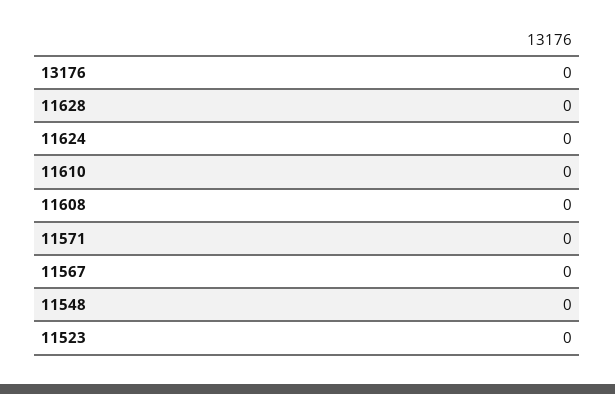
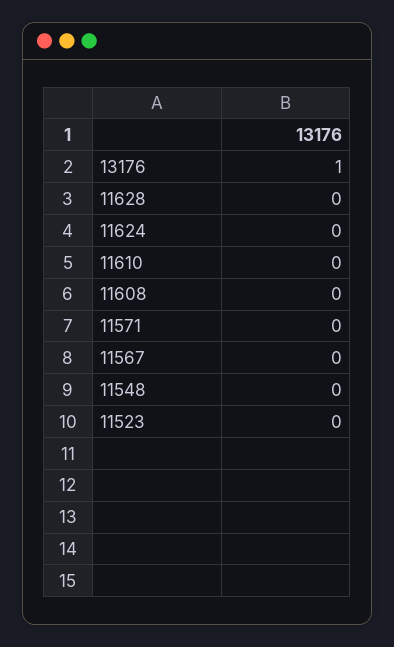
  {
-   "13176": 0,
+   "13176": 1,
    "11628": 0,
    "11624": 0,
    "11610": 0,
    "11608": 0,
    "11571": 0,
    "11567": 0,
    "11548": 0,
    "11523": 0
  }

